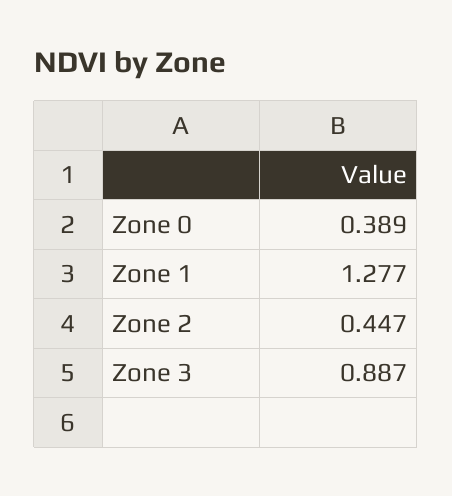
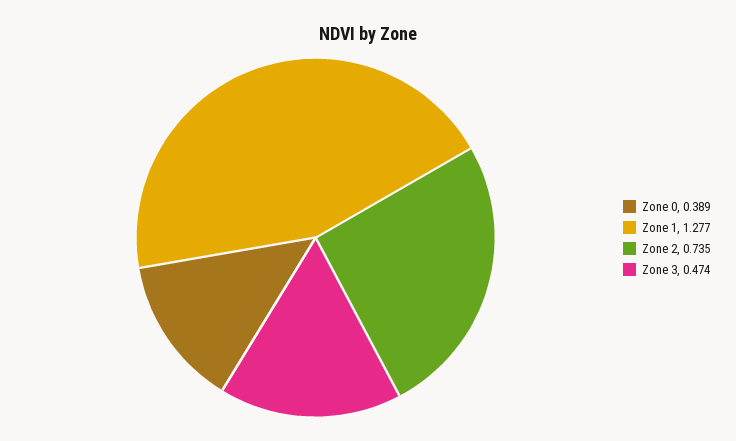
  {
    "Zone 0": 0.389,
    "Zone 1": 1.277,
-   "Zone 2": 0.447,
+   "Zone 2": 0.735,
-   "Zone 3": 0.887
+   "Zone 3": 0.474
  }

